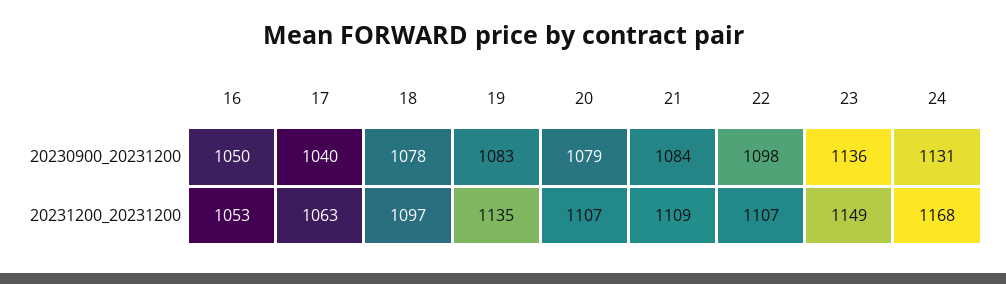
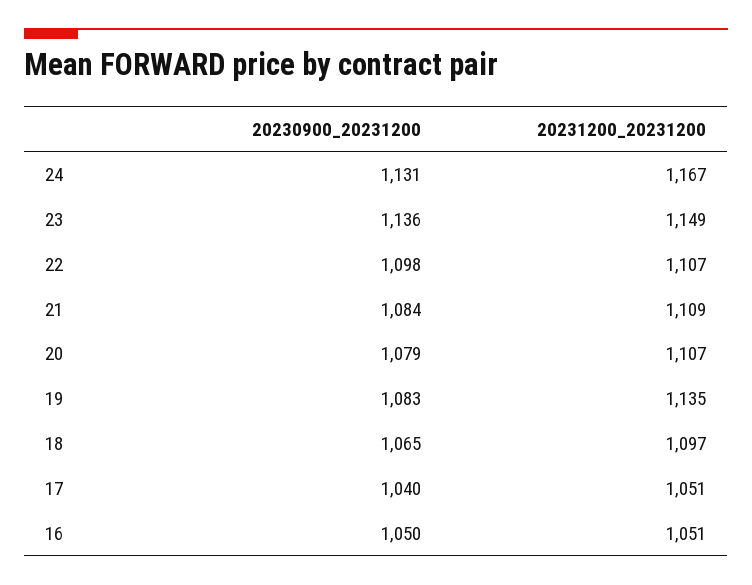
  {
    "16": {
      "20230900_20231200": 1050,
-     "20231200_20231200": 1053
+     "20231200_20231200": 1051
    },
    "17": {
      "20230900_20231200": 1040,
-     "20231200_20231200": 1063
+     "20231200_20231200": 1051
    },
    "18": {
-     "20230900_20231200": 1078,
+     "20230900_20231200": 1065,
      "20231200_20231200": 1097
    },
    "19": {
      "20230900_20231200": 1083,
      "20231200_20231200": 1135
    },
    "20": {
      "20230900_20231200": 1079,
      "20231200_20231200": 1107
    },
    "21": {
      "20230900_20231200": 1084,
      "20231200_20231200": 1109
    },
    "22": {
      "20230900_20231200": 1098,
      "20231200_20231200": 1107
    },
    "23": {
      "20230900_20231200": 1136,
      "20231200_20231200": 1149
    },
    "24": {
      "20230900_20231200": 1131,
-     "20231200_20231200": 1168
+     "20231200_20231200": 1167
    }
  }

